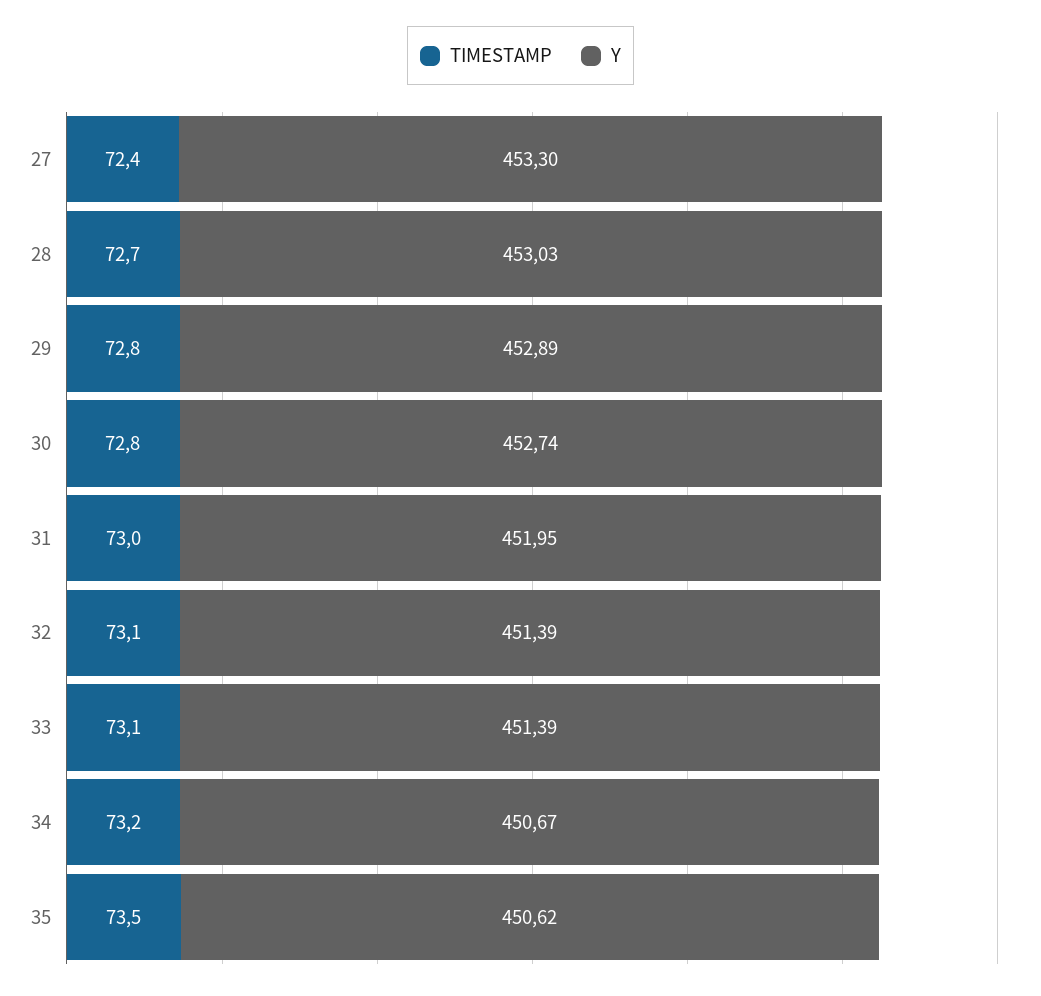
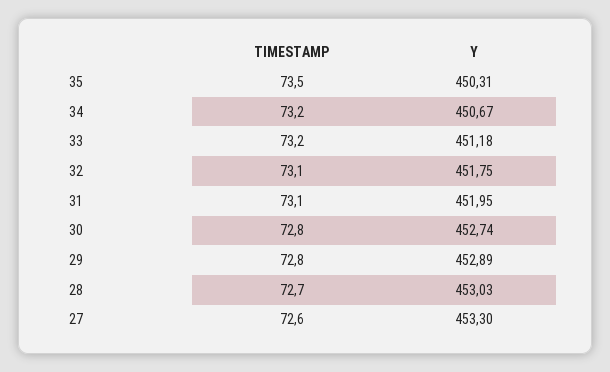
  {
    "TIMESTAMP": {
-     "27": 72.4,
+     "27": 72.6,
      "28": 72.7,
      "29": 72.8,
      "30": 72.8,
-     "31": 73,
+     "31": 73.1,
      "32": 73.1,
-     "33": 73.1,
+     "33": 73.2,
      "34": 73.2,
      "35": 73.5
    },
    "Y": {
      "27": 453.3,
      "28": 453.03,
      "29": 452.89,
      "30": 452.74,
      "31": 451.95,
-     "32": 451.39,
+     "32": 451.75,
-     "33": 451.39,
+     "33": 451.18,
      "34": 450.67,
-     "35": 450.62
+     "35": 450.31
    }
  }

